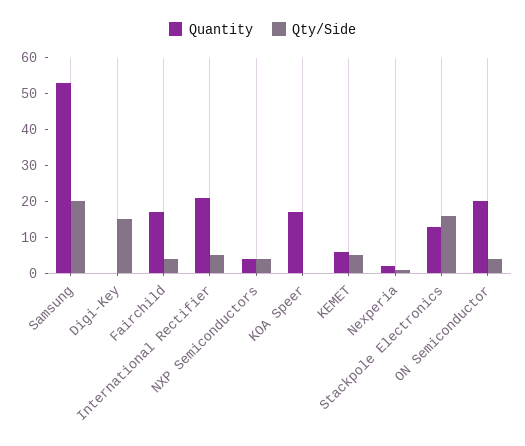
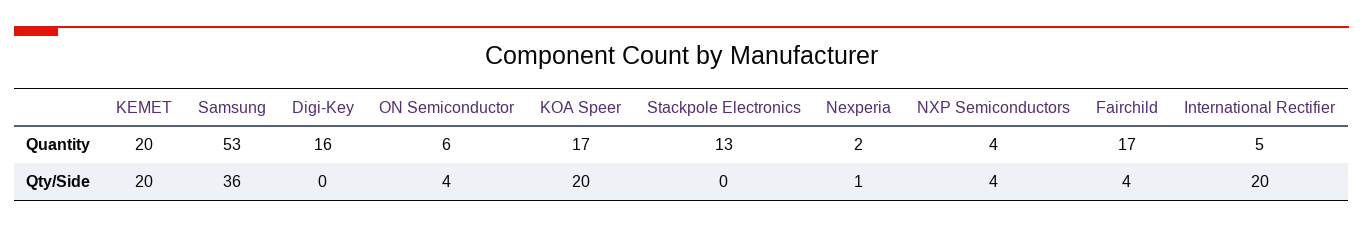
  {
    "Quantity": {
      "Samsung": 53,
-     "Digi-Key": 0,
+     "Digi-Key": 16,
      "Fairchild": 17,
-     "International Rectifier": 20,
+     "International Rectifier": 5,
      "NXP Semiconductors": 4,
      "KOA Speer": 17,
-     "KEMET": 5,
+     "KEMET": 20,
      "Nexperia": 2,
      "Stackpole Electronics": 13,
-     "ON Semiconductor": 20
+     "ON Semiconductor": 6
    },
    "Qty/Side": {
-     "Samsung": 20,
+     "Samsung": 36,
-     "Digi-Key": 15,
+     "Digi-Key": 0,
      "Fairchild": 4,
-     "International Rectifier": 5,
+     "International Rectifier": 20,
      "NXP Semiconductors": 4,
-     "KOA Speer": 0,
+     "KOA Speer": 20,
-     "KEMET": 5,
+     "KEMET": 20,
      "Nexperia": 1,
-     "Stackpole Electronics": 15,
+     "Stackpole Electronics": 0,
      "ON Semiconductor": 4
    }
  }

